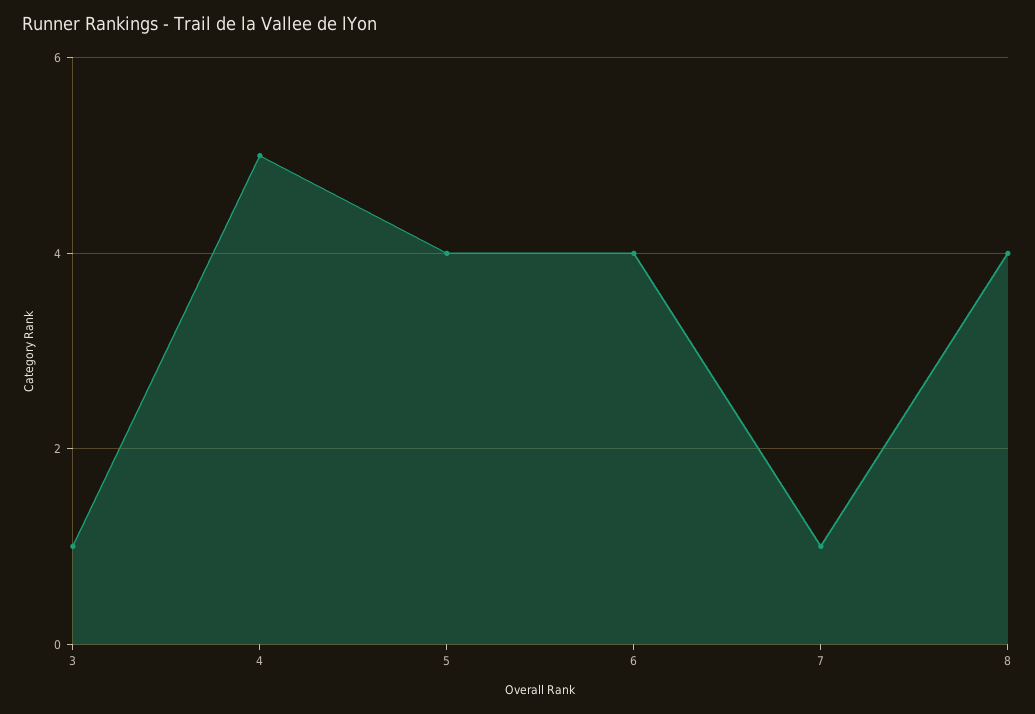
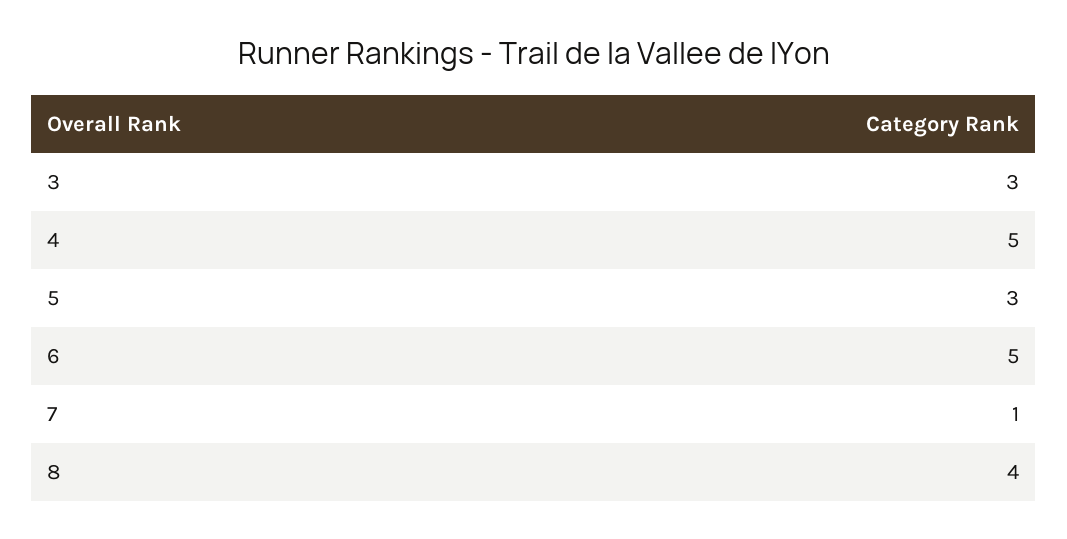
  {
-   "3": 1,
+   "3": 3,
    "4": 5,
-   "5": 4,
+   "5": 3,
-   "6": 4,
+   "6": 5,
    "7": 1,
    "8": 4
  }

